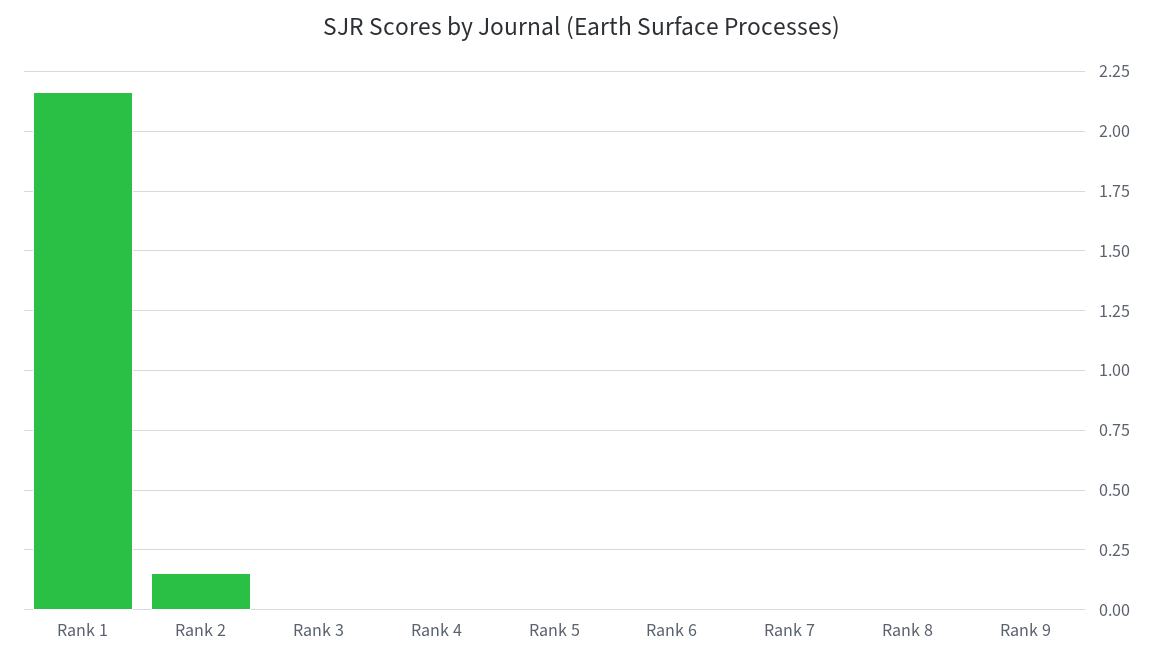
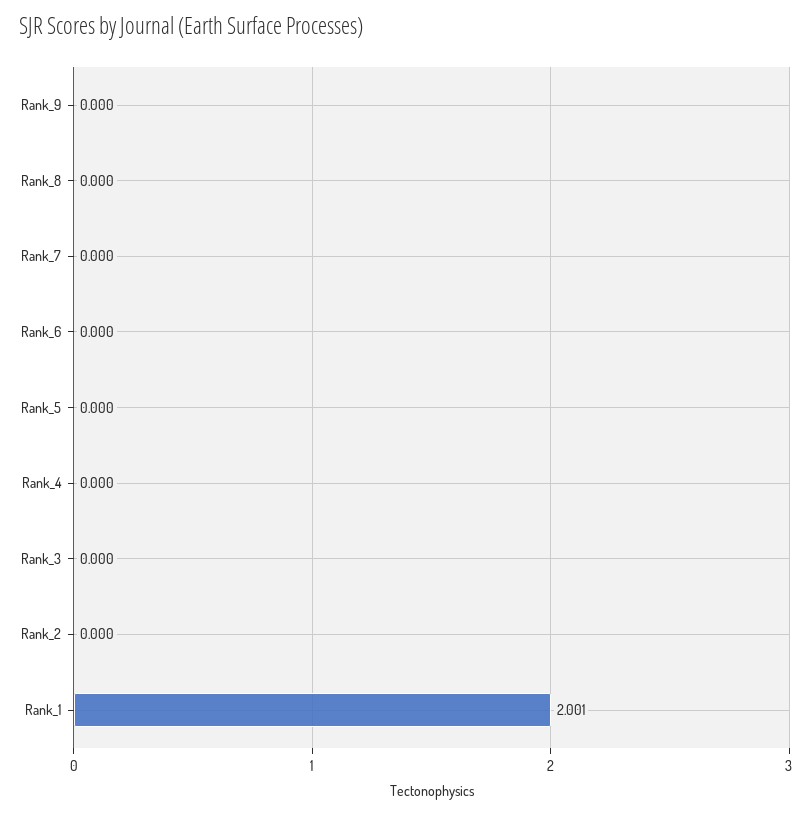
  {
-   "Rank 1": 2.15,
+   "Rank 1": 2.001,
-   "Rank 2": 0.15,
+   "Rank 2": 0,
    "Rank 3": 0,
    "Rank 4": 0,
    "Rank 5": 0,
    "Rank 6": 0,
    "Rank 7": 0,
    "Rank 8": 0,
    "Rank 9": 0
  }

